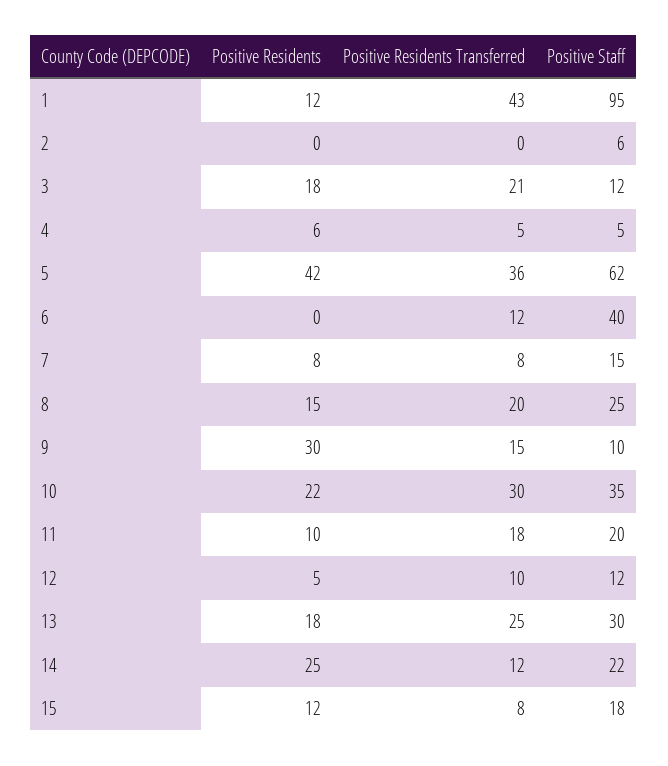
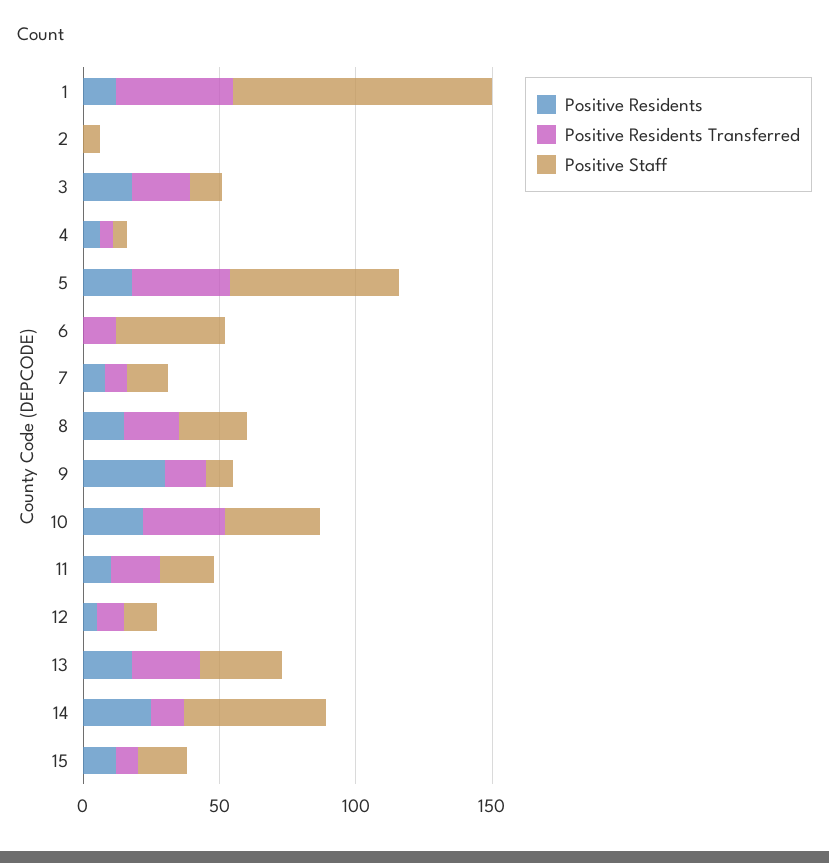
  {
    "Positive Residents": {
      "1": 12,
      "2": 0,
      "3": 18,
      "4": 6,
-     "5": 42,
+     "5": 20,
      "6": 0,
      "7": 8,
      "8": 15,
      "9": 30,
      "10": 22,
      "11": 10,
      "12": 5,
      "13": 18,
      "14": 25,
      "15": 12
    },
    "Positive Residents Transferred": {
      "1": 43,
      "2": 0,
      "3": 21,
      "4": 5,
      "5": 36,
      "6": 12,
      "7": 8,
      "8": 20,
      "9": 15,
      "10": 30,
      "11": 18,
      "12": 10,
      "13": 25,
      "14": 12,
      "15": 8
    },
    "Positive Staff": {
      "1": 95,
      "2": 6,
      "3": 12,
      "4": 5,
      "5": 62,
      "6": 40,
      "7": 15,
      "8": 25,
      "9": 10,
      "10": 35,
      "11": 20,
      "12": 12,
      "13": 30,
-     "14": 22,
+     "14": 50,
      "15": 18
    }
  }

